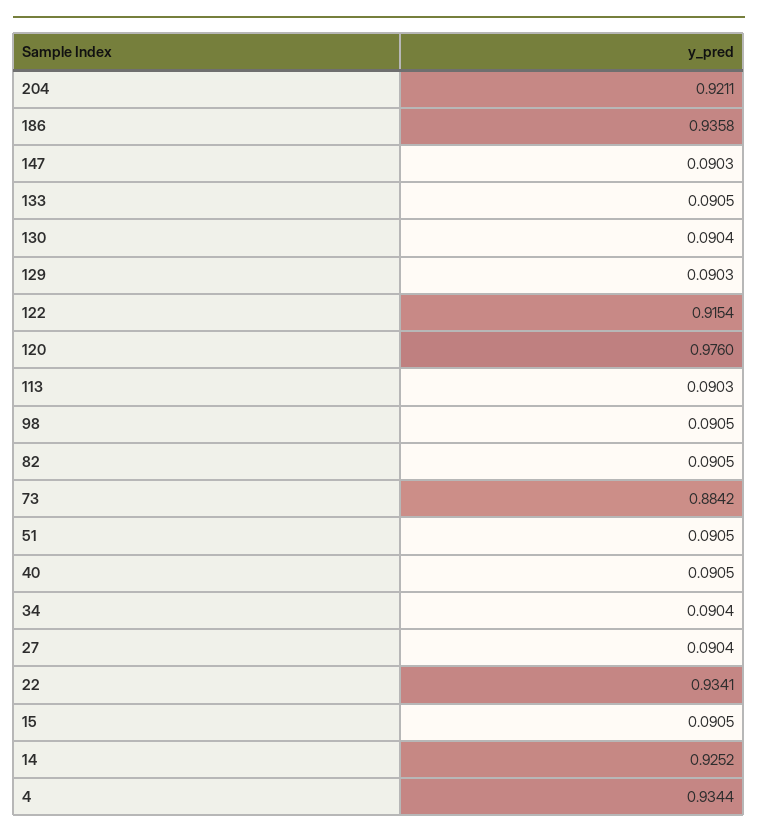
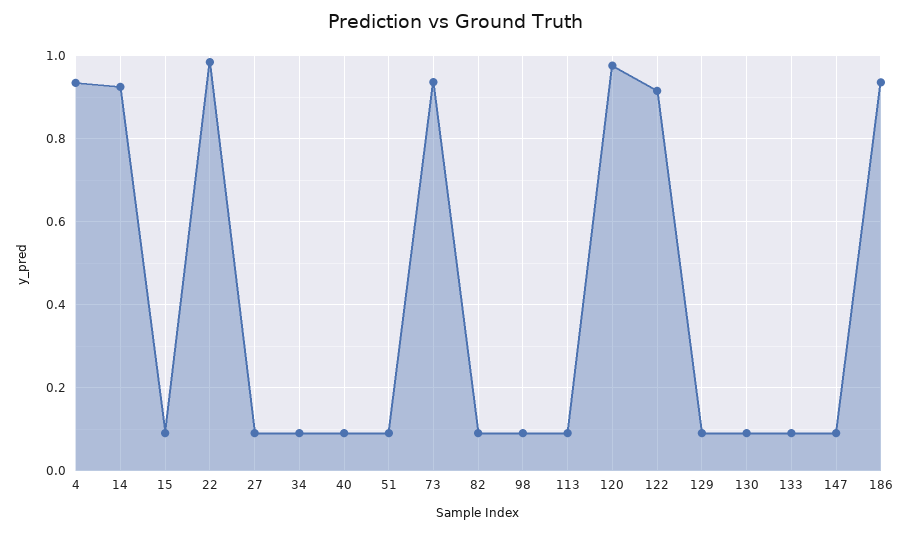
  {
-   "204": 0.9211,
    "186": 0.9358,
    "147": 0.0903,
    "133": 0.0905,
    "130": 0.0904,
    "129": 0.0903,
    "122": 0.9154,
    "120": 0.976,
    "113": 0.0903,
    "98": 0.0905,
    "82": 0.0905,
-   "73": 0.8842,
+   "73": 0.94,
    "51": 0.0905,
    "40": 0.0905,
    "34": 0.0904,
    "27": 0.0904,
-   "22": 0.9341,
+   "22": 0.98,
    "15": 0.0905,
    "14": 0.9252,
    "4": 0.9344
  }

